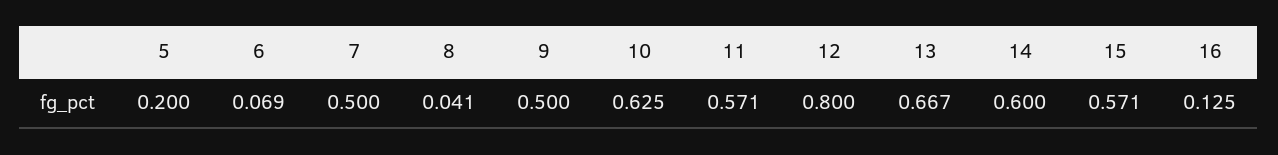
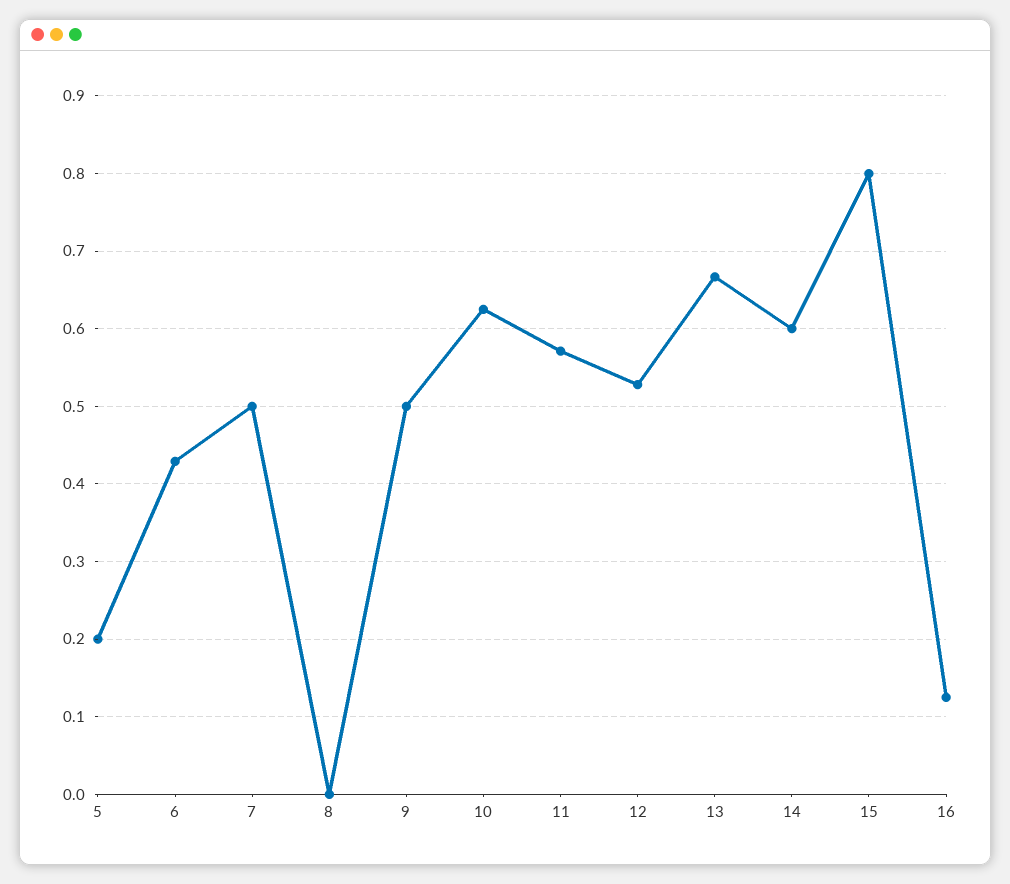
  {
    "5": 0.2,
-   "6": 0.069,
+   "6": 0.43,
    "7": 0.5,
-   "8": 0.041,
+   "8": 0,
    "9": 0.5,
    "10": 0.625,
    "11": 0.571,
-   "12": 0.8,
+   "12": 0.53,
    "13": 0.667,
    "14": 0.6,
-   "15": 0.571,
+   "15": 0.8,
    "16": 0.125
  }

